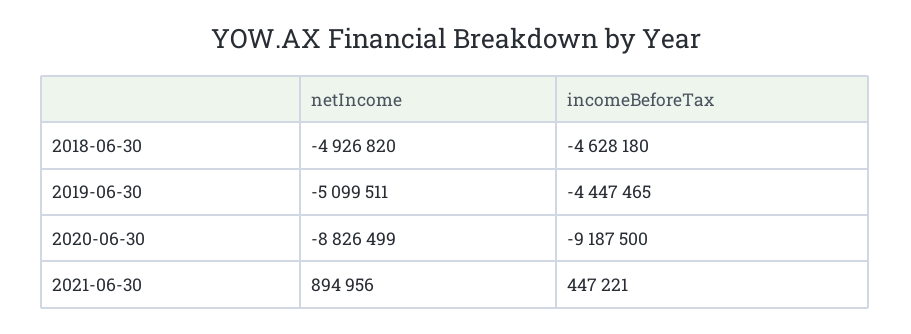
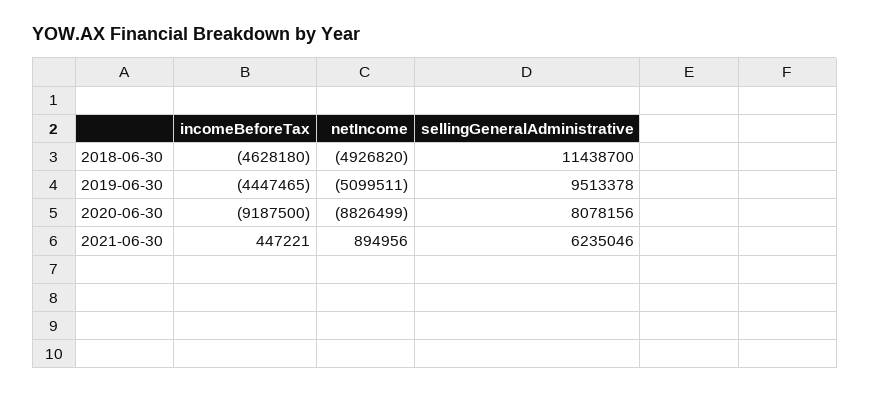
  {
    "netIncome": {
      "2018-06-30": -4926820,
      "2019-06-30": -5099511,
      "2020-06-30": -8826499,
      "2021-06-30": 894956
    },
    "incomeBeforeTax": {
      "2018-06-30": -4628180,
      "2019-06-30": -4447465,
      "2020-06-30": -9187500,
      "2021-06-30": 447221
-   }
+   },
+   "sellingGeneralAdministrative": {
+     "2018-06-30": 11438700,
+     "2019-06-30": 9513378,
+     "2020-06-30": 8078156,
+     "2021-06-30": 6235046
+   }
  }

